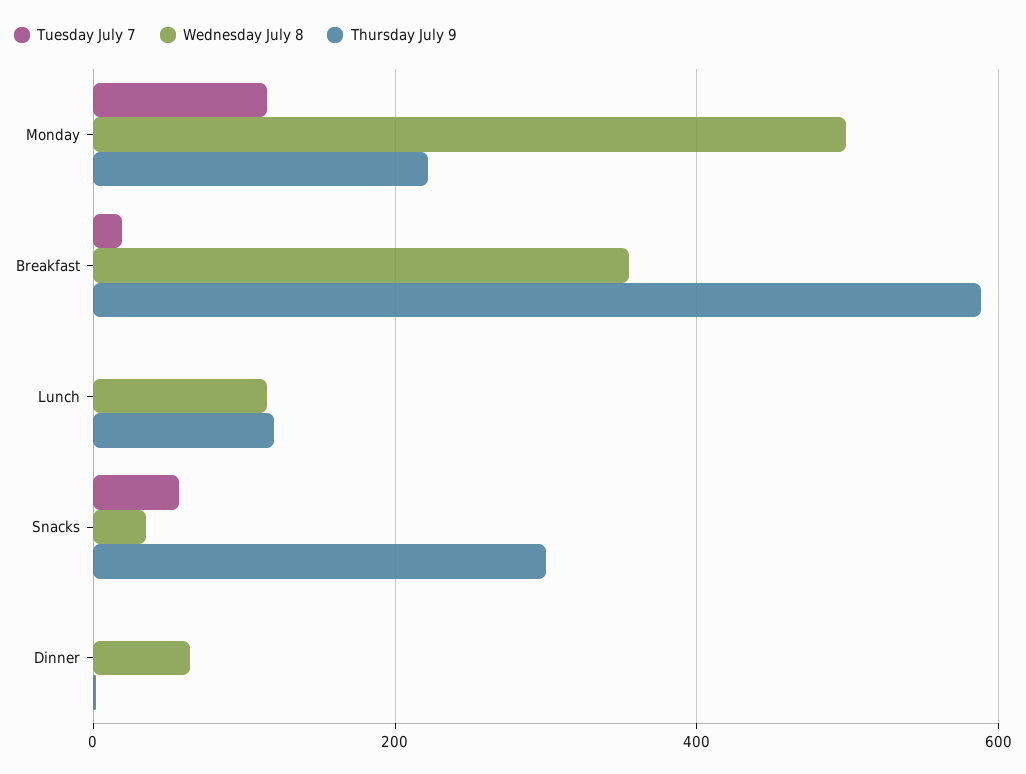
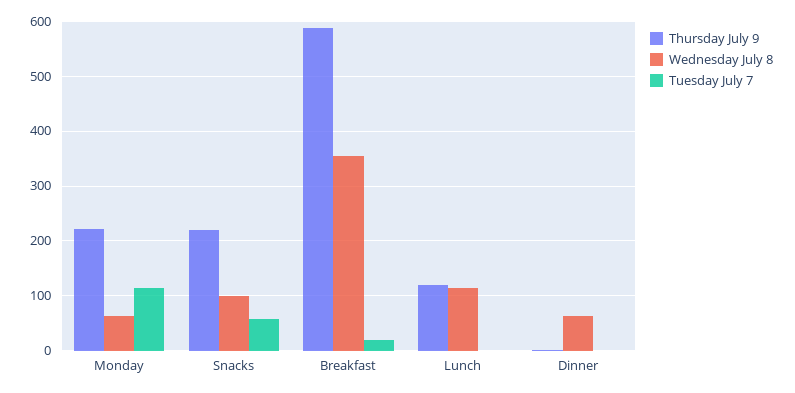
  {
    "Tuesday July 7": {
      "Monday": 120,
      "Breakfast": 20,
      "Lunch": 0,
      "Snacks": 60,
      "Dinner": 0
    },
    "Wednesday July 8": {
-     "Monday": 500,
+     "Monday": 60,
      "Breakfast": 360,
      "Lunch": 120,
-     "Snacks": 40,
+     "Snacks": 100,
      "Dinner": 60
    },
    "Thursday July 9": {
      "Monday": 220,
      "Breakfast": 580,
      "Lunch": 120,
-     "Snacks": 300,
+     "Snacks": 220,
      "Dinner": 0
    }
  }

